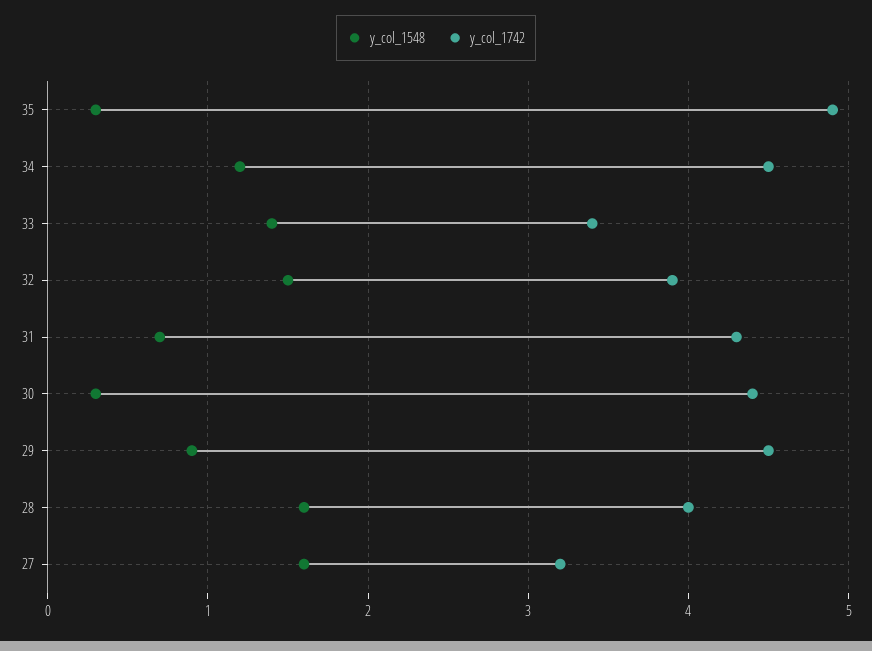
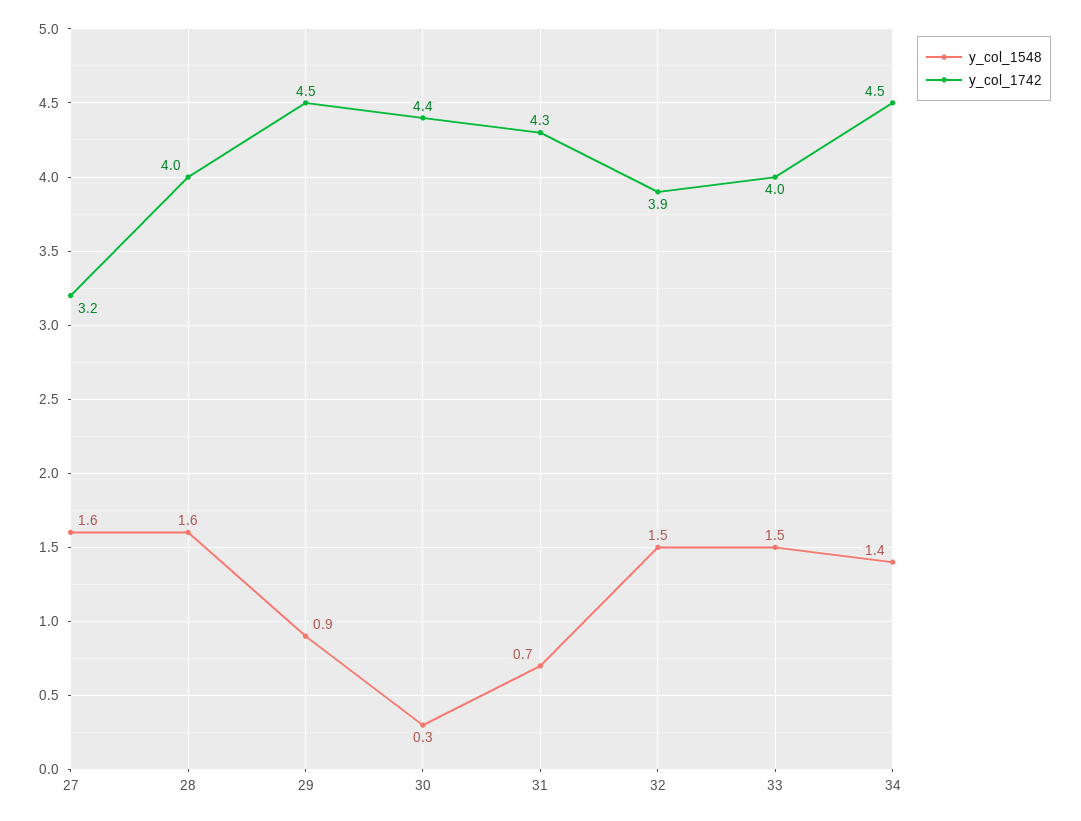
  {
    "y_col_1548": {
-     "35": 0.3,
-     "34": 1.2,
+     "34": 1.4,
-     "33": 1.4,
+     "33": 1.5,
      "32": 1.5,
      "31": 0.7,
      "30": 0.3,
      "29": 0.9,
      "28": 1.6,
      "27": 1.6
    },
    "y_col_1742": {
-     "35": 4.9,
      "34": 4.5,
-     "33": 3.4,
+     "33": 4,
      "32": 3.9,
      "31": 4.3,
      "30": 4.4,
      "29": 4.5,
      "28": 4,
      "27": 3.2
    }
  }

